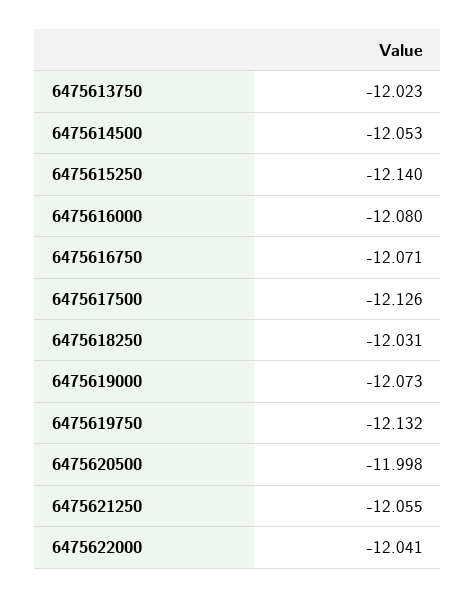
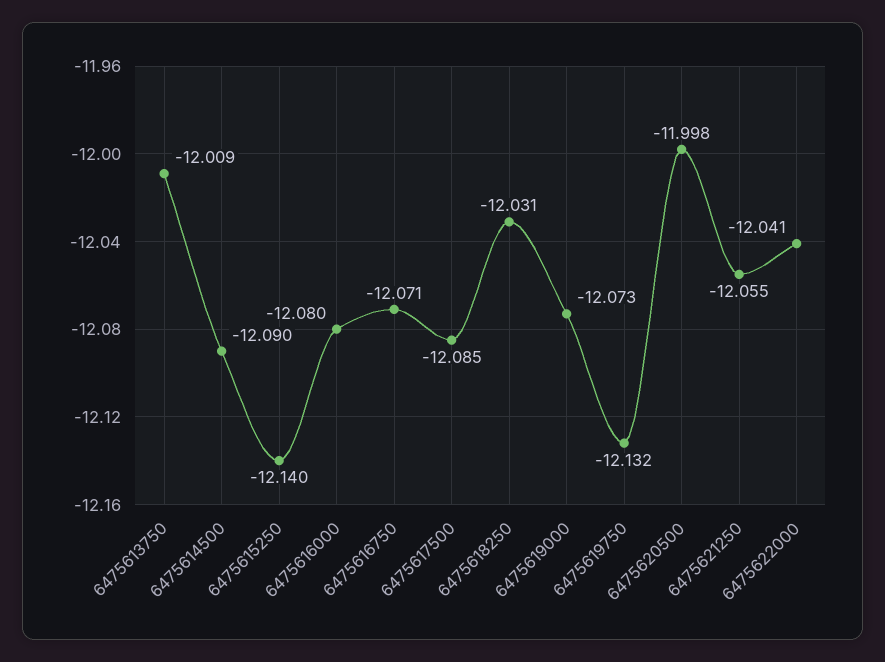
  {
-   "6475613750": -12.023,
+   "6475613750": -12.009,
-   "6475614500": -12.053,
+   "6475614500": -12.09,
    "6475615250": -12.14,
    "6475616000": -12.08,
    "6475616750": -12.071,
-   "6475617500": -12.126,
+   "6475617500": -12.085,
    "6475618250": -12.031,
    "6475619000": -12.073,
    "6475619750": -12.132,
    "6475620500": -11.998,
    "6475621250": -12.055,
    "6475622000": -12.041
  }

